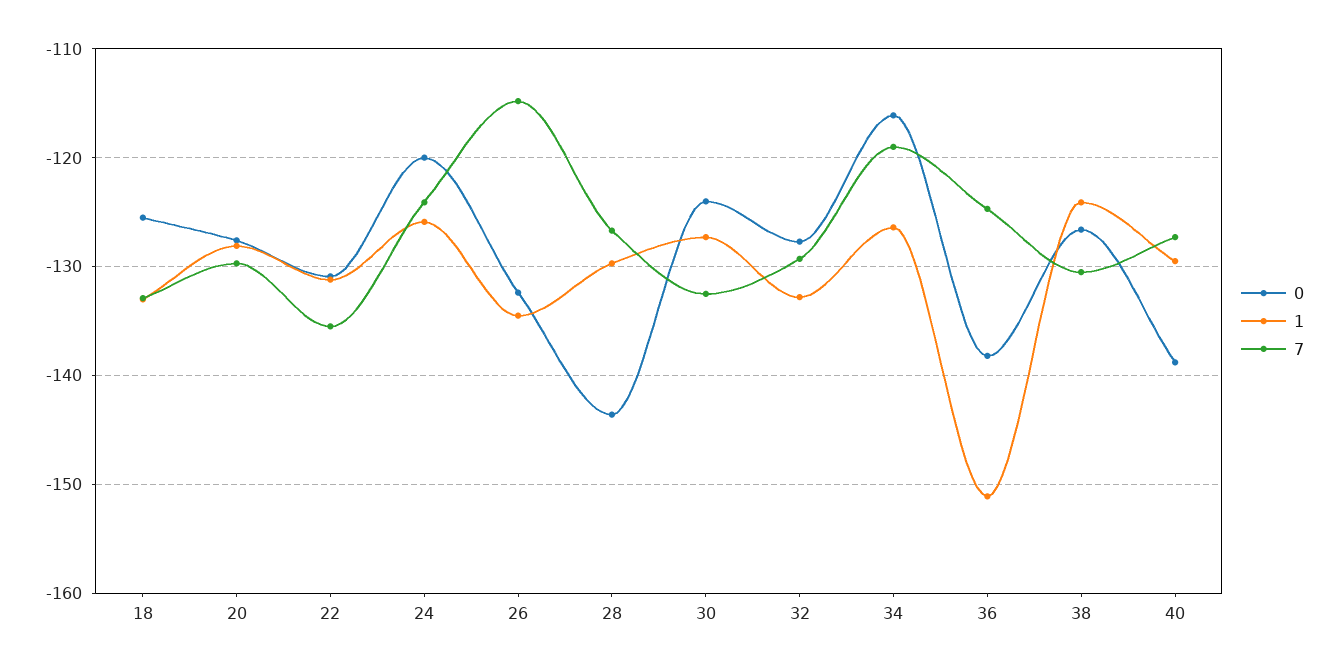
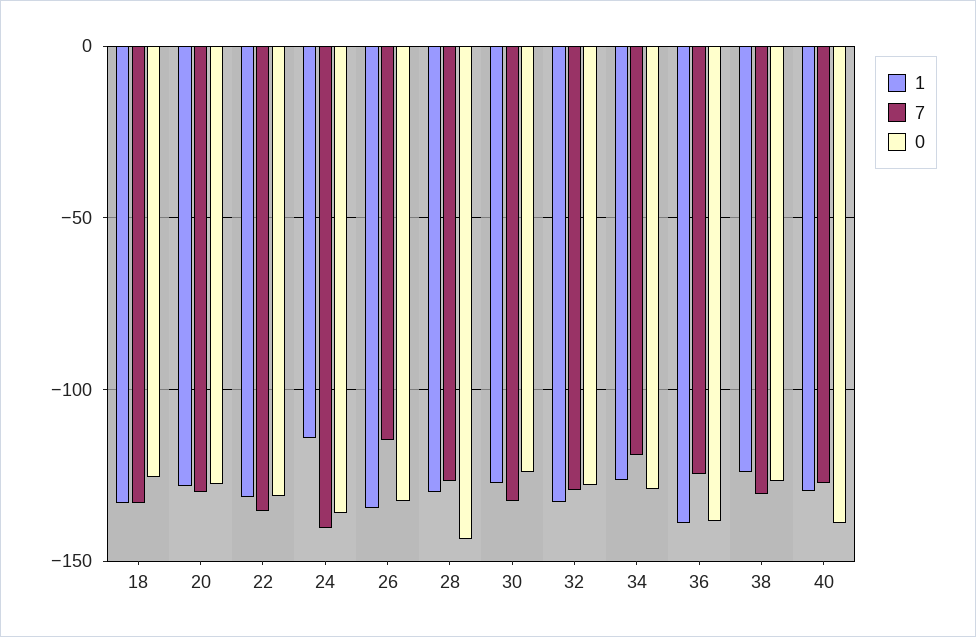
  {
    "0": {
      "18": -126,
      "20": -128,
      "22": -131,
-     "24": -120,
+     "24": -135,
      "26": -132,
      "28": -144,
      "30": -124,
      "32": -128,
-     "34": -116,
+     "34": -130,
      "36": -138,
      "38": -127,
      "40": -139
    },
    "1": {
      "18": -133,
      "20": -128,
      "22": -131,
-     "24": -126,
+     "24": -115,
      "26": -135,
      "28": -130,
      "30": -127,
      "32": -133,
      "34": -126,
-     "36": -151,
+     "36": -140,
      "38": -124,
      "40": -130
    },
    "7": {
      "18": -133,
      "20": -130,
      "22": -136,
-     "24": -124,
+     "24": -140,
      "26": -115,
      "28": -127,
      "30": -133,
      "32": -129,
      "34": -119,
      "36": -125,
      "38": -131,
      "40": -127
    }
  }

